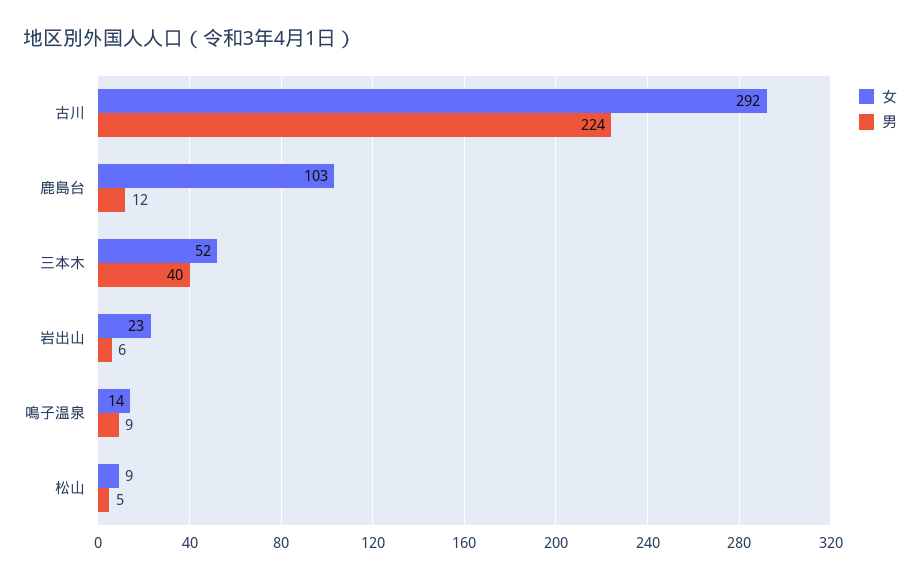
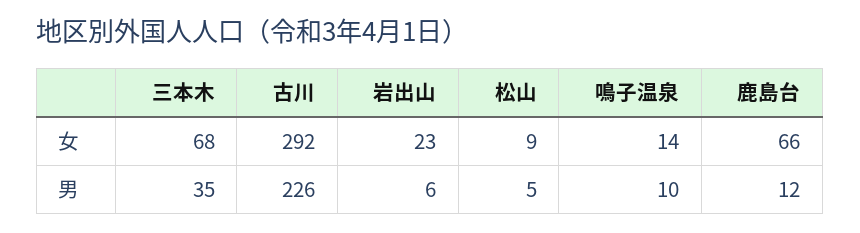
  {
    "女": {
      "古川": 292,
-     "鹿島台": 103,
+     "鹿島台": 66,
-     "三本木": 52,
+     "三本木": 68,
      "岩出山": 23,
      "鳴子温泉": 14,
      "松山": 9
    },
    "男": {
-     "古川": 224,
+     "古川": 226,
      "鹿島台": 12,
-     "三本木": 40,
+     "三本木": 35,
      "岩出山": 6,
-     "鳴子温泉": 9,
+     "鳴子温泉": 10,
      "松山": 5
    }
  }

